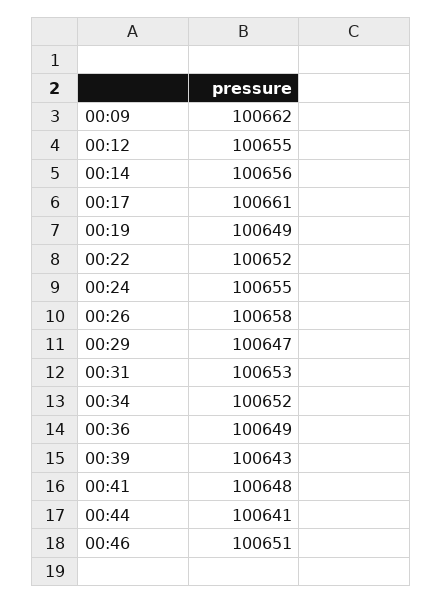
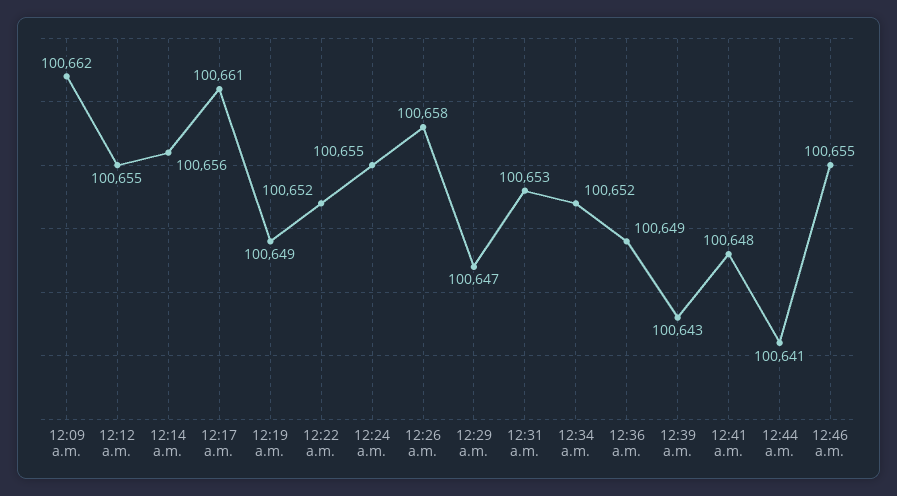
  {
    "00:09": 100662,
    "00:12": 100655,
    "00:14": 100656,
    "00:17": 100661,
    "00:19": 100649,
    "00:22": 100652,
    "00:24": 100655,
    "00:26": 100658,
    "00:29": 100647,
    "00:31": 100653,
    "00:34": 100652,
    "00:36": 100649,
    "00:39": 100643,
    "00:41": 100648,
    "00:44": 100641,
-   "00:46": 100651
+   "00:46": 100655
  }

